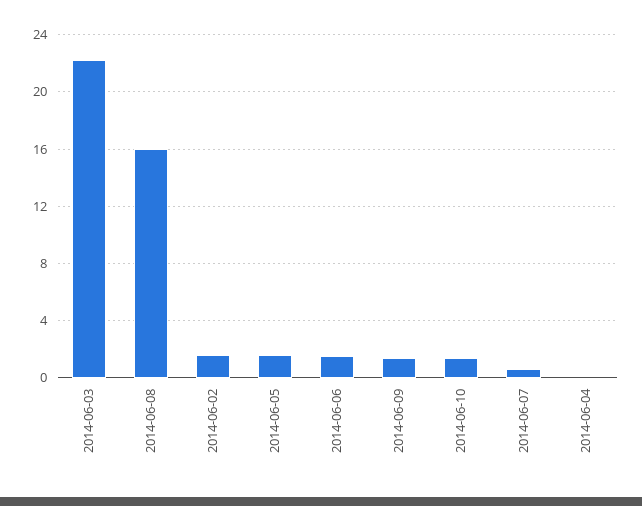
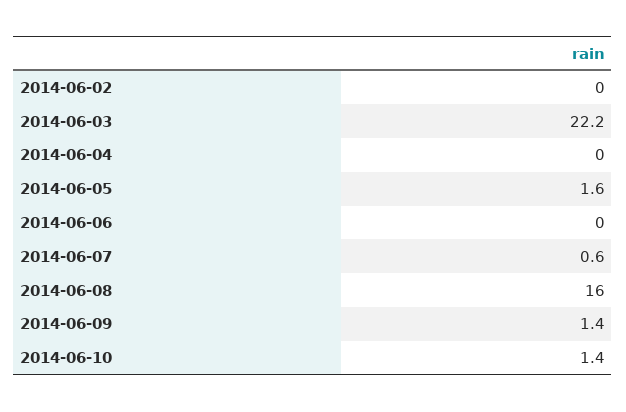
  {
    "2014-06-03": 22.2,
    "2014-06-08": 16,
-   "2014-06-02": 1.5,
+   "2014-06-02": 0,
    "2014-06-05": 1.6,
-   "2014-06-06": 1.5,
+   "2014-06-06": 0,
    "2014-06-09": 1.4,
    "2014-06-10": 1.4,
    "2014-06-07": 0.6,
    "2014-06-04": 0
  }

